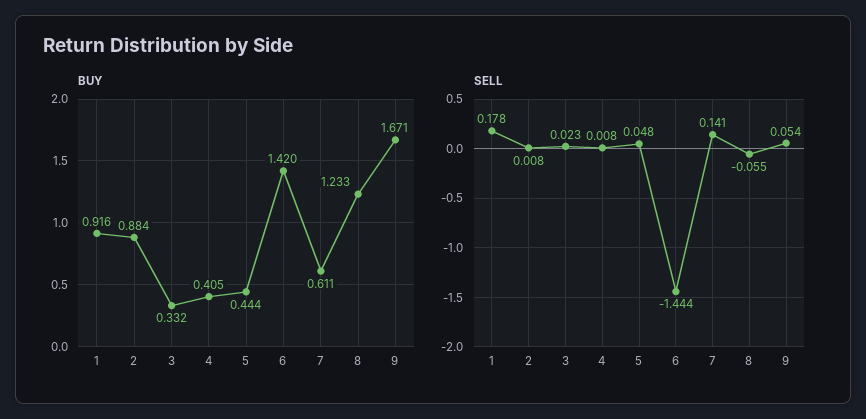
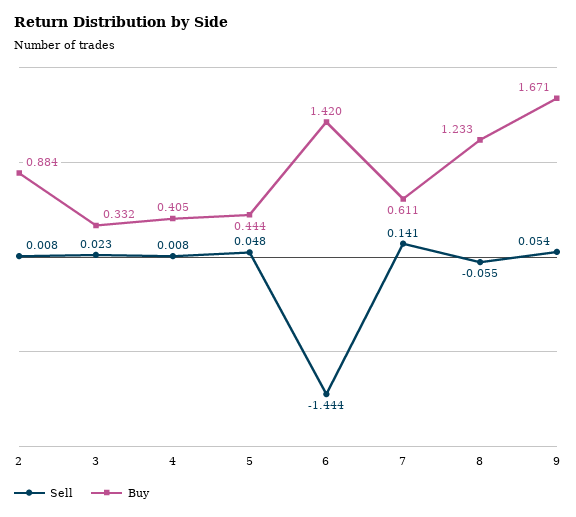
  {
    "BUY": {
-     "1": 0.916,
      "2": 0.884,
      "3": 0.332,
      "4": 0.405,
      "5": 0.444,
      "6": 1.42,
      "7": 0.611,
      "8": 1.233,
      "9": 1.671
    },
    "SELL": {
-     "1": 0.178,
      "2": 0.008,
      "3": 0.023,
      "4": 0.008,
      "5": 0.048,
      "6": -1.444,
      "7": 0.141,
      "8": -0.055,
      "9": 0.054
    }
  }

